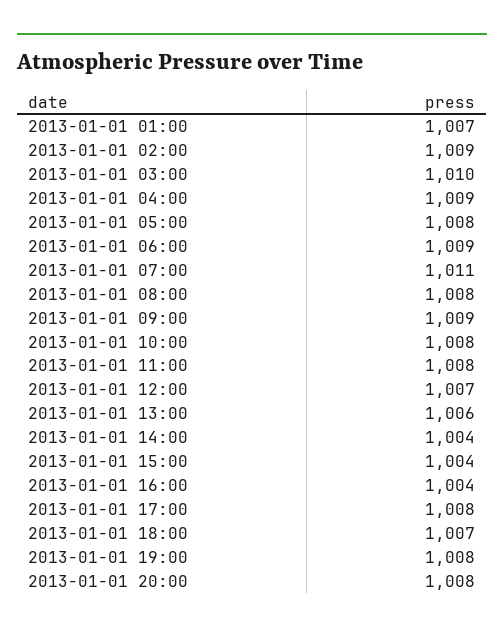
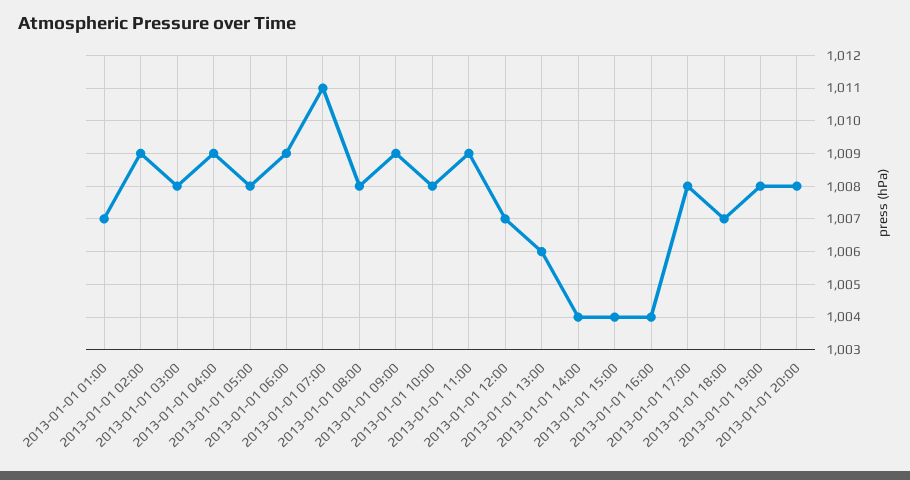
  {
    "2013-01-01 01:00": 1007,
    "2013-01-01 02:00": 1009,
-   "2013-01-01 03:00": 1010,
+   "2013-01-01 03:00": 1008,
    "2013-01-01 04:00": 1009,
    "2013-01-01 05:00": 1008,
    "2013-01-01 06:00": 1009,
    "2013-01-01 07:00": 1011,
    "2013-01-01 08:00": 1008,
    "2013-01-01 09:00": 1009,
    "2013-01-01 10:00": 1008,
-   "2013-01-01 11:00": 1008,
+   "2013-01-01 11:00": 1009,
    "2013-01-01 12:00": 1007,
    "2013-01-01 13:00": 1006,
    "2013-01-01 14:00": 1004,
    "2013-01-01 15:00": 1004,
    "2013-01-01 16:00": 1004,
    "2013-01-01 17:00": 1008,
    "2013-01-01 18:00": 1007,
    "2013-01-01 19:00": 1008,
    "2013-01-01 20:00": 1008
  }

